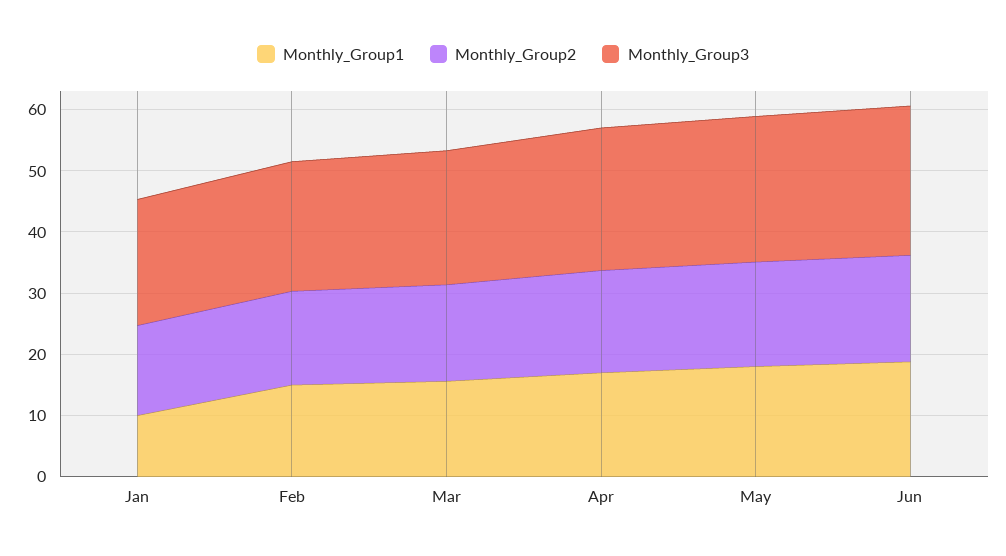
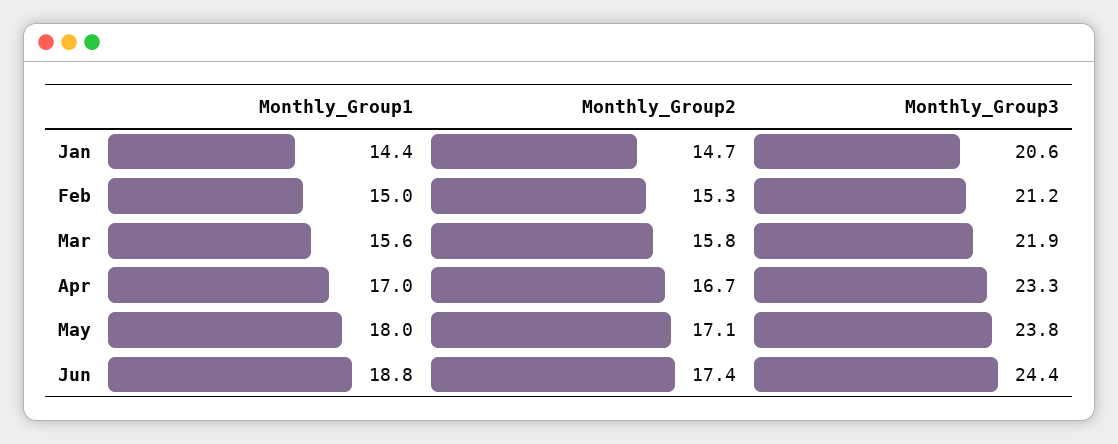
  {
    "Monthly_Group1": {
-     "Jan": 10,
+     "Jan": 14.4,
      "Feb": 15,
      "Mar": 15.6,
      "Apr": 17,
      "May": 18,
      "Jun": 18.8
    },
    "Monthly_Group2": {
      "Jan": 14.7,
      "Feb": 15.3,
      "Mar": 15.8,
      "Apr": 16.7,
      "May": 17.1,
      "Jun": 17.4
    },
    "Monthly_Group3": {
      "Jan": 20.6,
      "Feb": 21.2,
      "Mar": 21.9,
      "Apr": 23.3,
      "May": 23.8,
      "Jun": 24.4
    }
  }

